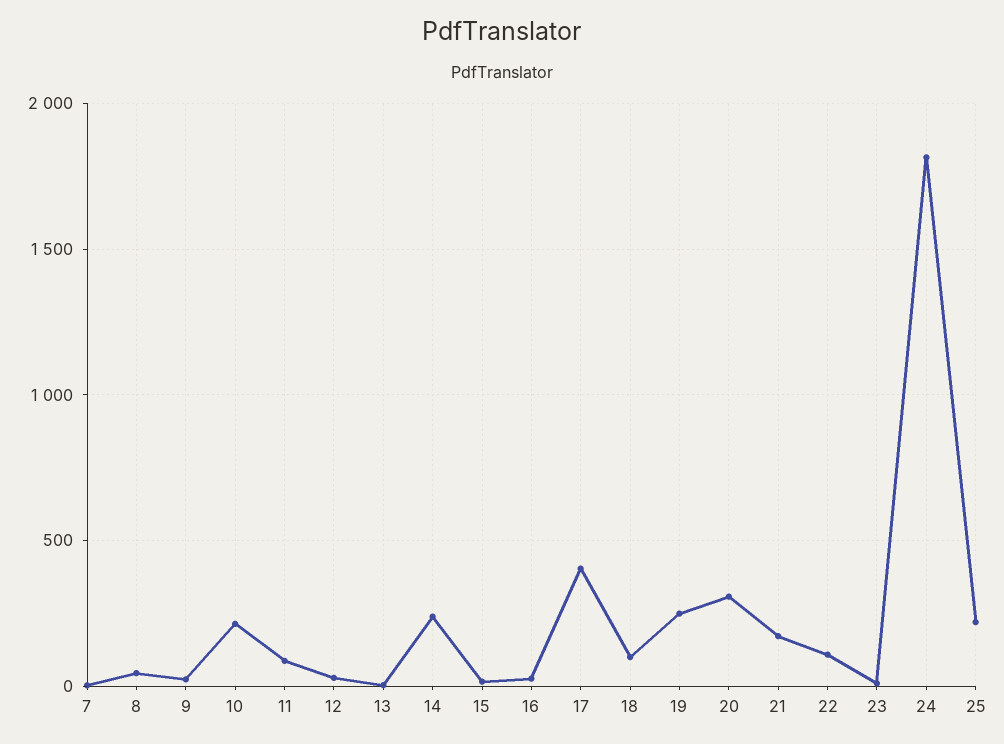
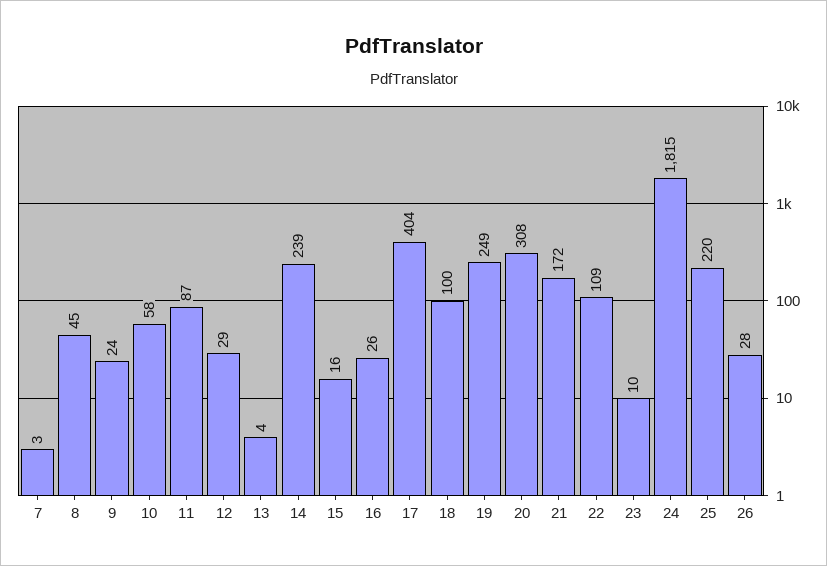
  {
    "7": 3,
    "8": 45,
    "9": 24,
-   "10": 200,
+   "10": 58,
    "11": 87,
    "12": 29,
    "13": 4,
    "14": 239,
    "15": 16,
    "16": 26,
    "17": 404,
    "18": 100,
    "19": 249,
    "20": 308,
    "21": 172,
    "22": 109,
    "23": 10,
    "24": 1815,
-   "25": 220
+   "25": 220,
+   "26": 28
  }

